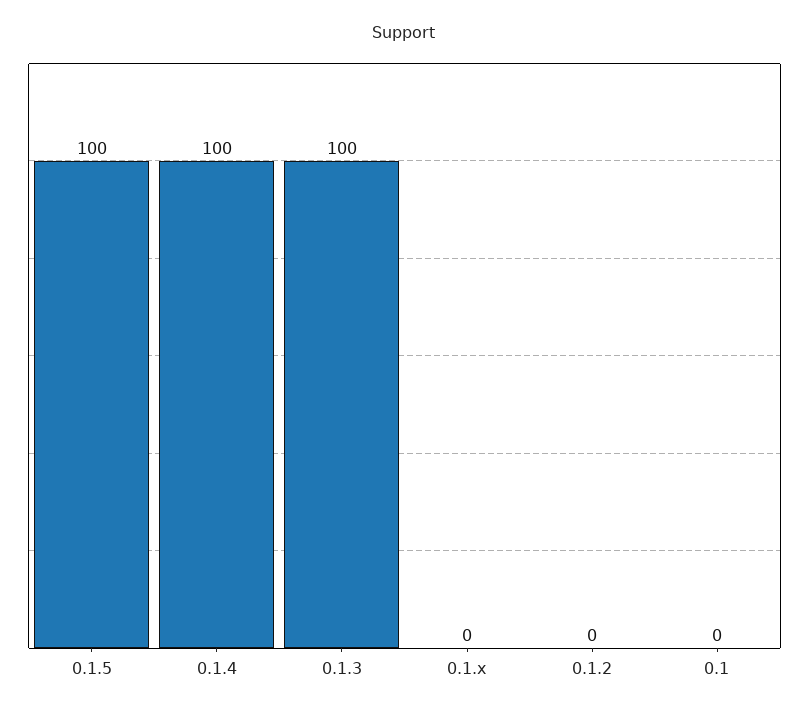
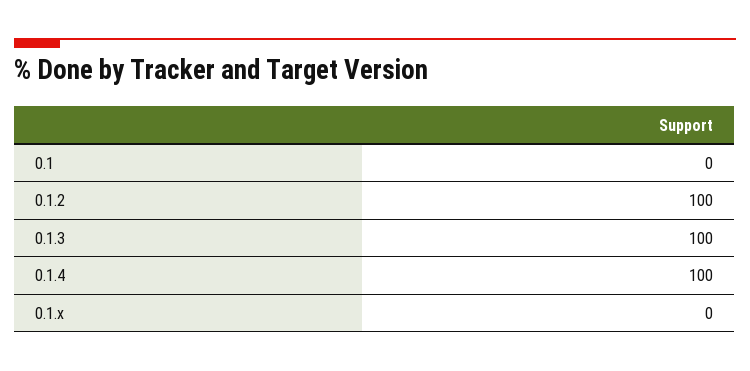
  {
-   "0.1.5": 100,
    "0.1.4": 100,
    "0.1.3": 100,
    "0.1.x": 0,
-   "0.1.2": 0,
+   "0.1.2": 100,
    "0.1": 0
  }

